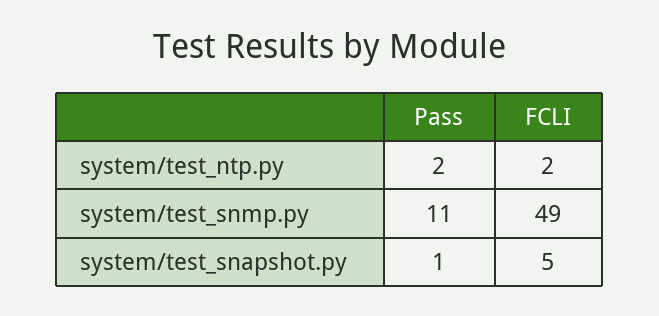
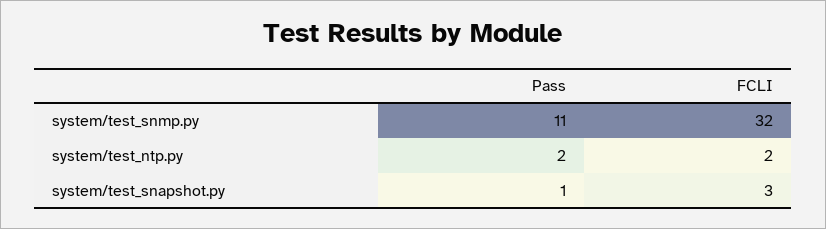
  {
    "Pass": {
      "system/test_ntp.py": 2,
      "system/test_snmp.py": 11,
      "system/test_snapshot.py": 1
    },
    "FCLI": {
      "system/test_ntp.py": 2,
-     "system/test_snmp.py": 49,
+     "system/test_snmp.py": 32,
-     "system/test_snapshot.py": 5
+     "system/test_snapshot.py": 3
    }
  }

